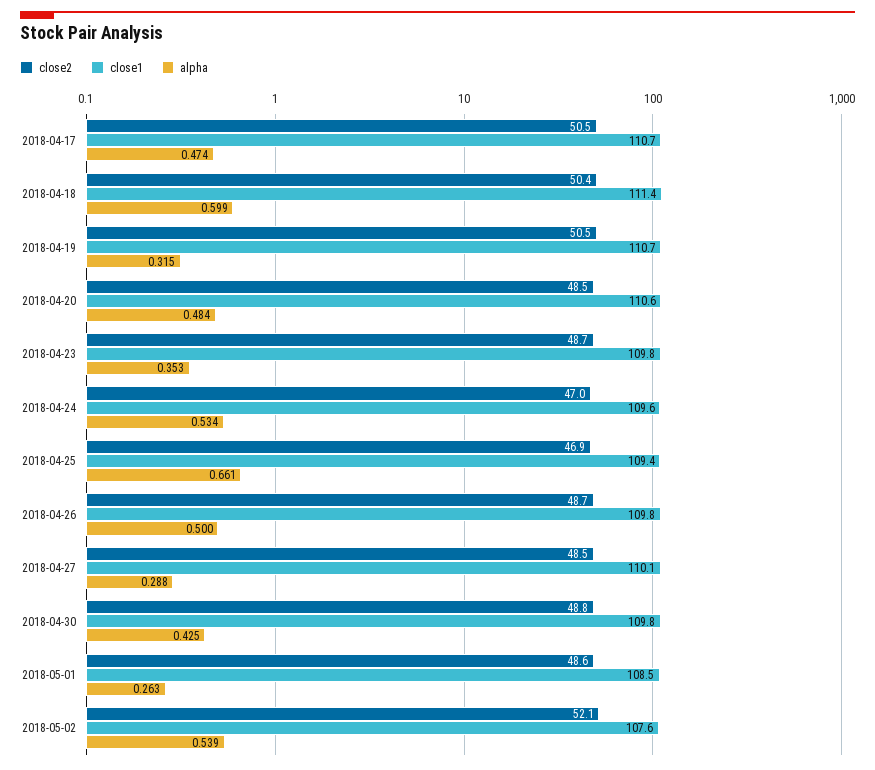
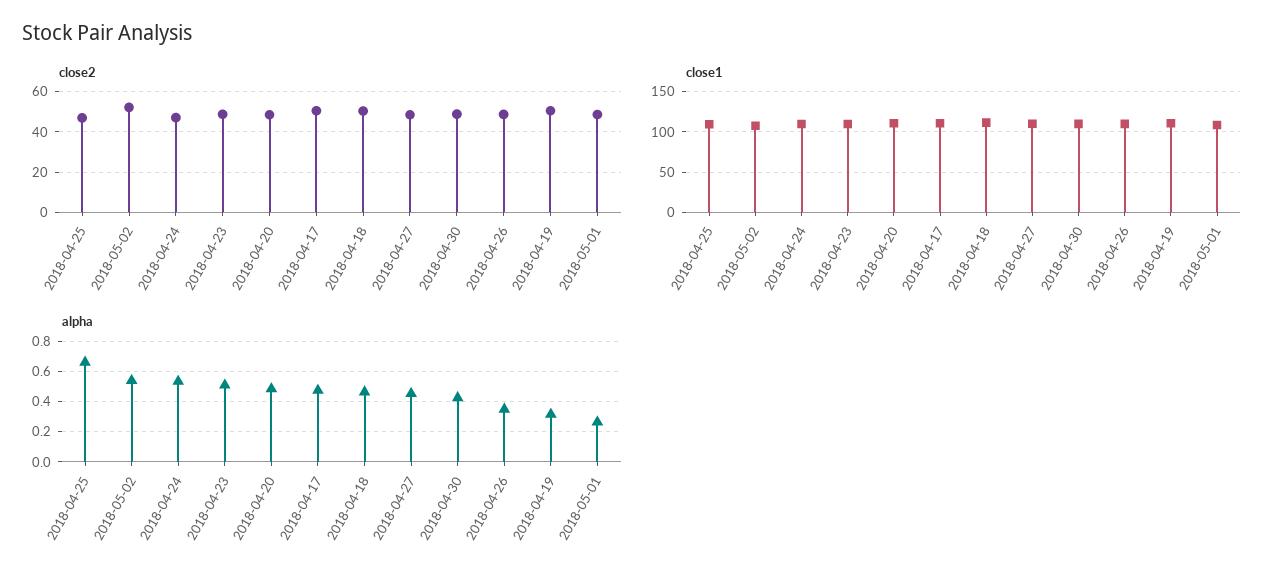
  {
    "close2": {
      "2018-04-17": 50.5,
      "2018-04-18": 50.4,
      "2018-04-19": 50.5,
      "2018-04-20": 48.5,
      "2018-04-23": 48.7,
      "2018-04-24": 47,
      "2018-04-25": 46.9,
      "2018-04-26": 48.7,
      "2018-04-27": 48.5,
      "2018-04-30": 48.8,
      "2018-05-01": 48.6,
      "2018-05-02": 52.1
    },
    "close1": {
      "2018-04-17": 110.7,
      "2018-04-18": 111.4,
      "2018-04-19": 110.7,
      "2018-04-20": 110.6,
      "2018-04-23": 109.8,
      "2018-04-24": 109.6,
      "2018-04-25": 109.4,
      "2018-04-26": 109.8,
      "2018-04-27": 110.1,
      "2018-04-30": 109.8,
      "2018-05-01": 108.5,
      "2018-05-02": 107.6
    },
    "alpha": {
      "2018-04-17": 0.474,
-     "2018-04-18": 0.599,
+     "2018-04-18": 0.45,
      "2018-04-19": 0.315,
      "2018-04-20": 0.484,
-     "2018-04-23": 0.353,
+     "2018-04-23": 0.5,
      "2018-04-24": 0.534,
      "2018-04-25": 0.661,
-     "2018-04-26": 0.5,
+     "2018-04-26": 0.35,
-     "2018-04-27": 0.288,
+     "2018-04-27": 0.45,
      "2018-04-30": 0.425,
      "2018-05-01": 0.263,
      "2018-05-02": 0.539
    }
  }

